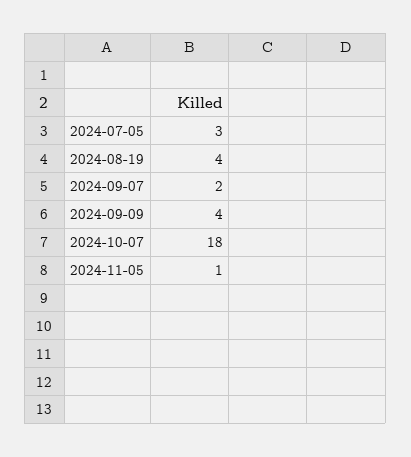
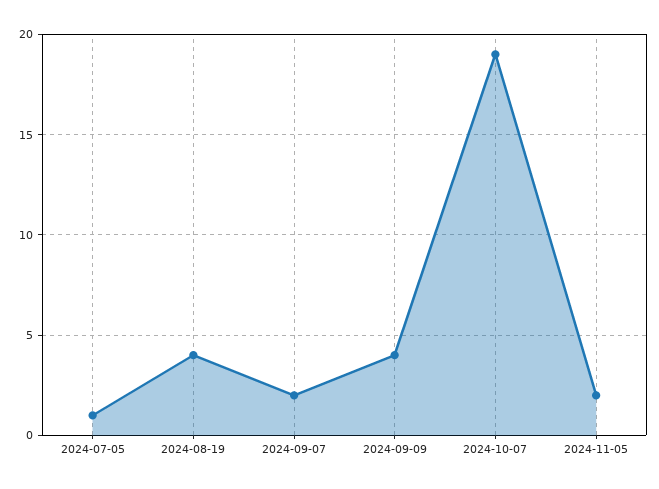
  {
-   "2024-07-05": 3,
+   "2024-07-05": 1,
    "2024-08-19": 4,
    "2024-09-07": 2,
    "2024-09-09": 4,
-   "2024-10-07": 18,
+   "2024-10-07": 19,
-   "2024-11-05": 1
+   "2024-11-05": 2
  }

